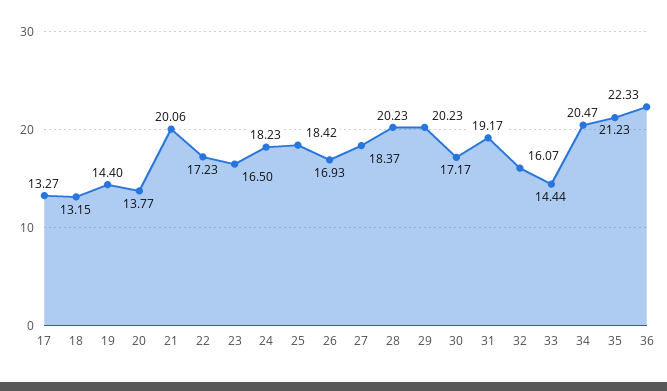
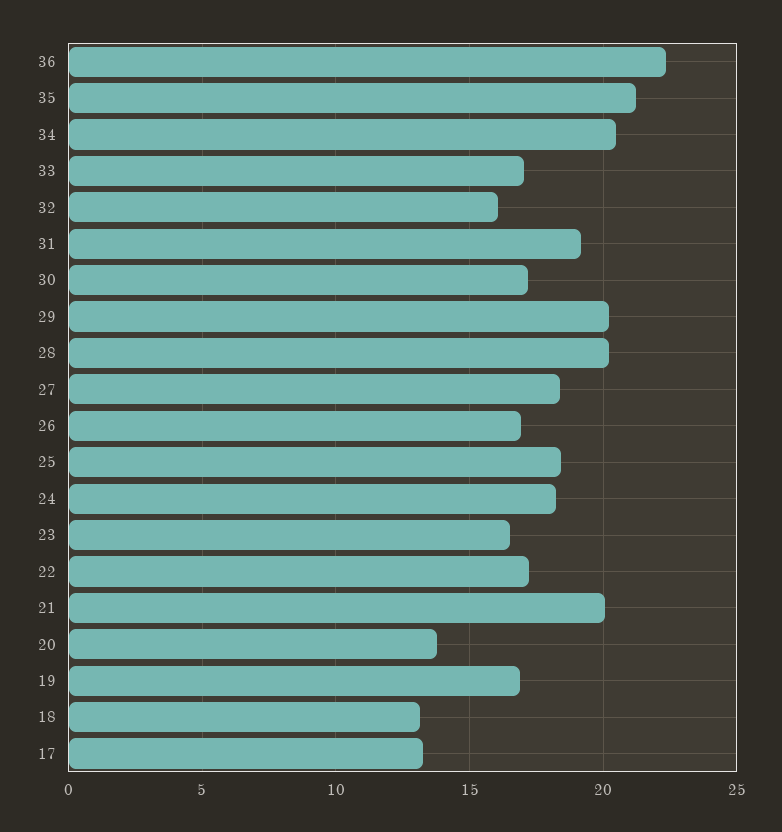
  {
    "17": 13.27,
    "18": 13.15,
-   "19": 14.4,
+   "19": 17,
    "20": 13.77,
    "21": 20.06,
    "22": 17.23,
    "23": 16.5,
    "24": 18.23,
    "25": 18.42,
    "26": 16.93,
    "27": 18.37,
    "28": 20.23,
    "29": 20.23,
    "30": 17.17,
    "31": 19.17,
    "32": 16.07,
-   "33": 14.44,
+   "33": 17,
    "34": 20.47,
    "35": 21.23,
    "36": 22.33
  }

